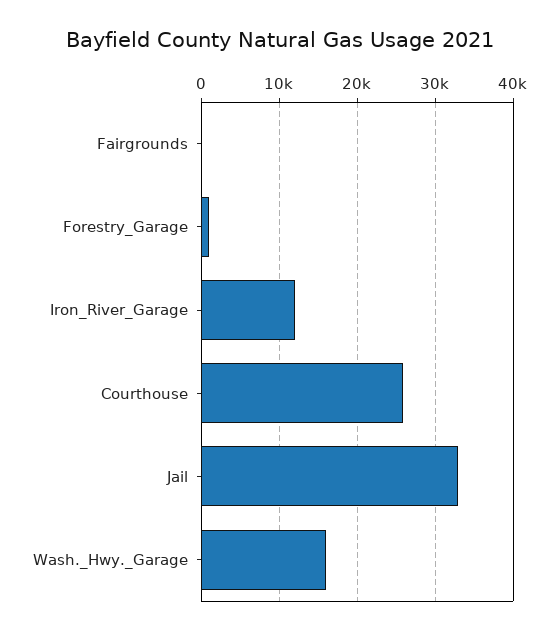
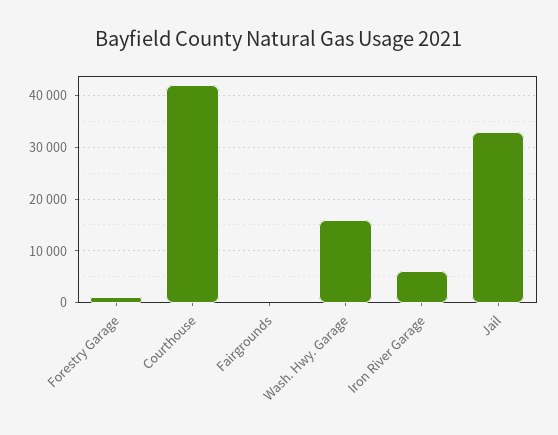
  {
    "Fairgrounds": 0,
    "Forestry_Garage": 1000,
-   "Iron_River_Garage": 12000,
+   "Iron_River_Garage": 6000,
-   "Courthouse": 26000,
+   "Courthouse": 42000,
    "Jail": 33000,
    "Wash._Hwy._Garage": 16000
  }

